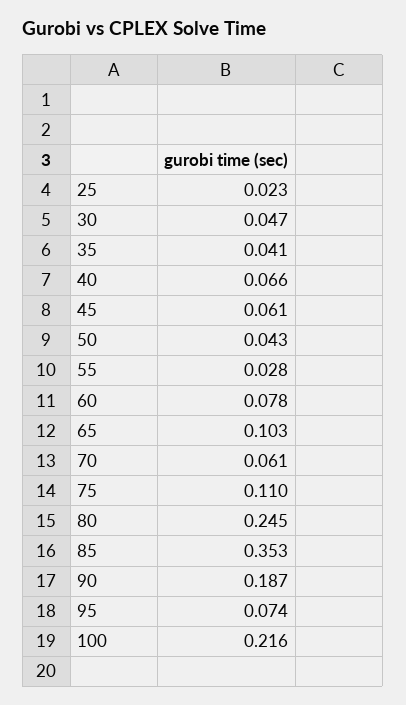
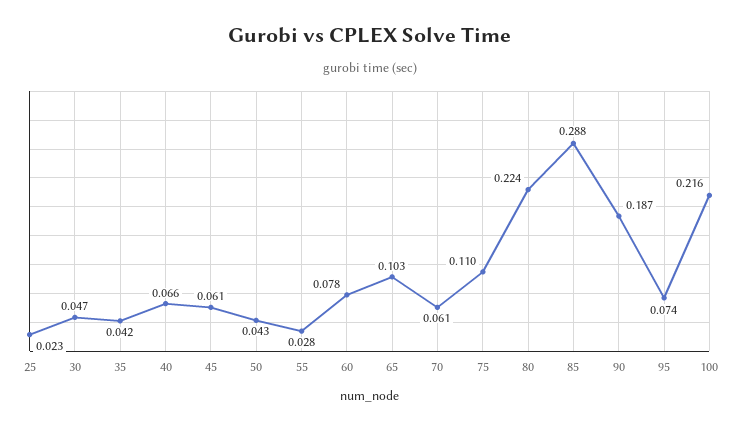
  {
    "25": 0.023,
    "30": 0.047,
-   "35": 0.041,
+   "35": 0.042,
    "40": 0.066,
    "45": 0.061,
    "50": 0.043,
    "55": 0.028,
    "60": 0.078,
    "65": 0.103,
    "70": 0.061,
    "75": 0.11,
-   "80": 0.245,
+   "80": 0.224,
-   "85": 0.353,
+   "85": 0.288,
    "90": 0.187,
    "95": 0.074,
    "100": 0.216
  }

